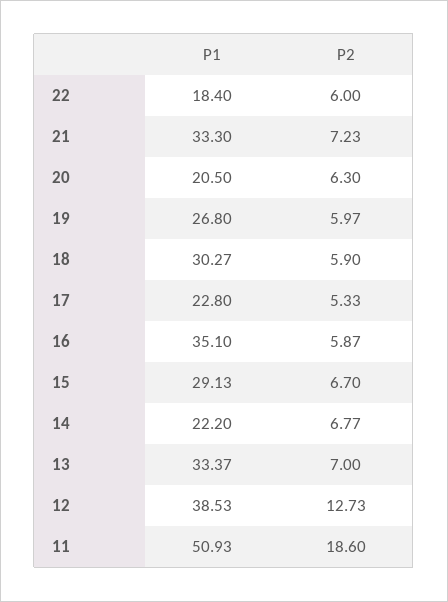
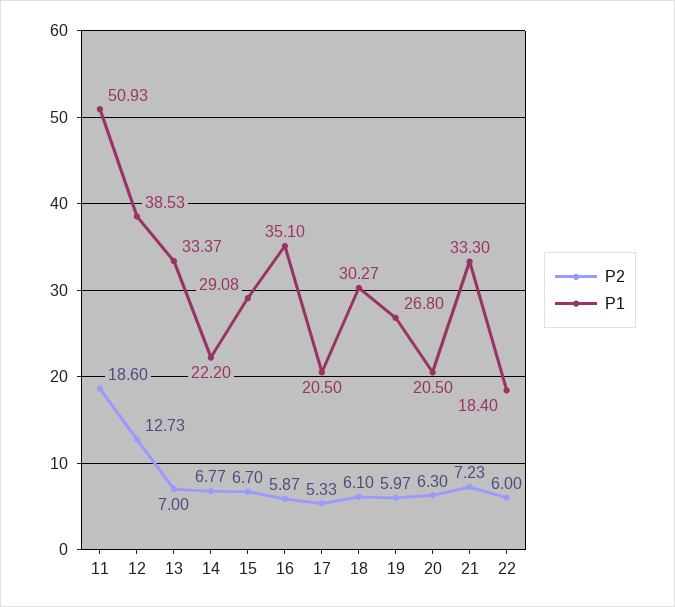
  {
    "P1": {
      "22": 18.4,
      "21": 33.3,
      "20": 20.5,
      "19": 26.8,
      "18": 30.27,
-     "17": 22.8,
+     "17": 20.5,
      "16": 35.1,
-     "15": 29.13,
+     "15": 29.08,
      "14": 22.2,
      "13": 33.37,
      "12": 38.53,
      "11": 50.93
    },
    "P2": {
      "22": 6,
      "21": 7.23,
      "20": 6.3,
      "19": 5.97,
-     "18": 5.9,
+     "18": 6.1,
      "17": 5.33,
      "16": 5.87,
      "15": 6.7,
      "14": 6.77,
      "13": 7,
      "12": 12.73,
      "11": 18.6
    }
  }

